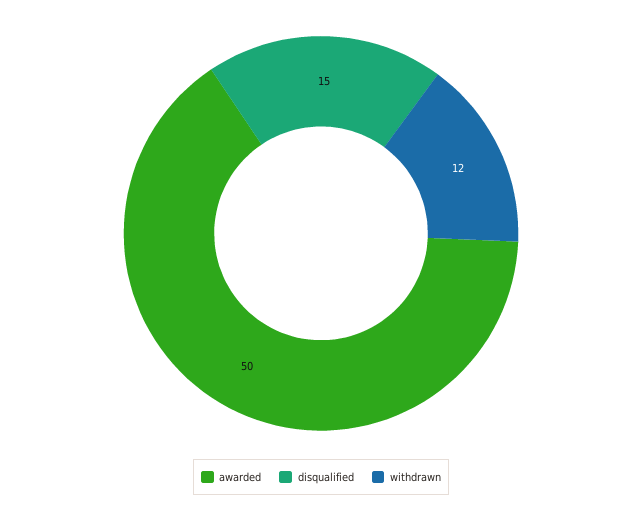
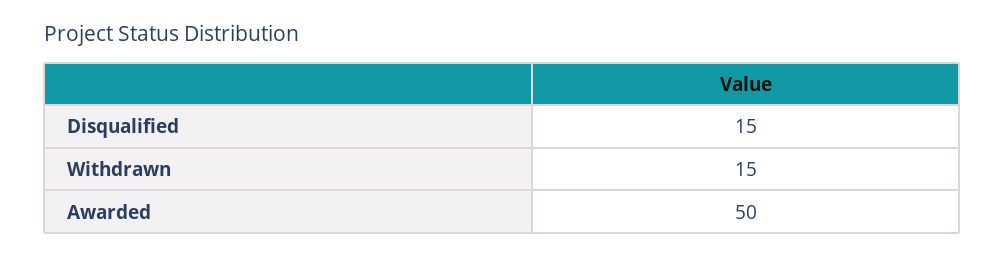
  {
    "awarded": 50,
    "disqualified": 15,
-   "withdrawn": 12
+   "withdrawn": 15
  }

